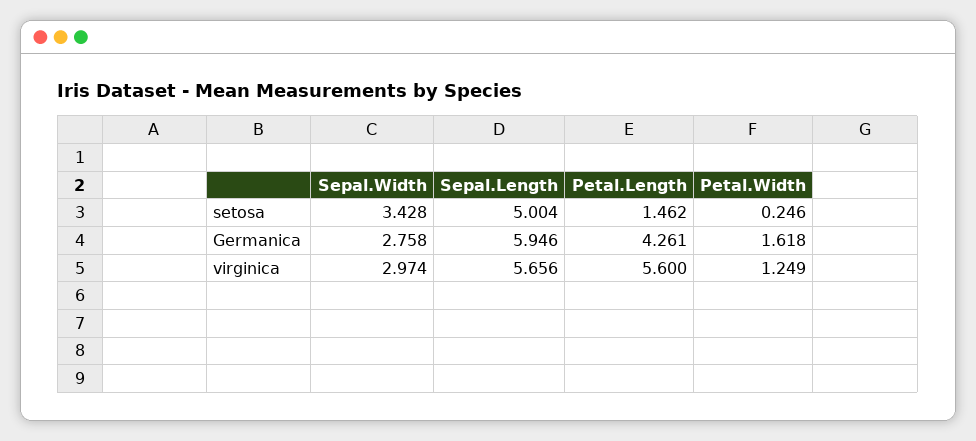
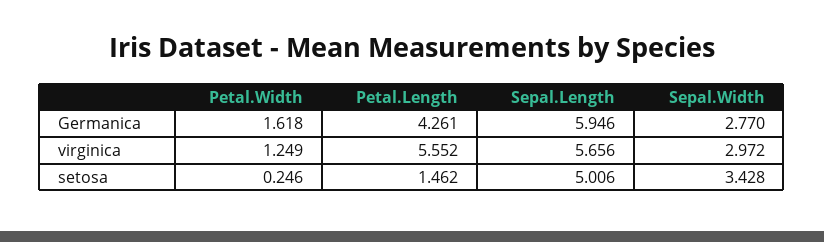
  {
    "Sepal.Width": {
      "setosa": 3.428,
-     "Germanica": 2.758,
+     "Germanica": 2.77,
-     "virginica": 2.974
+     "virginica": 2.972
    },
    "Sepal.Length": {
-     "setosa": 5.004,
+     "setosa": 5.006,
      "Germanica": 5.946,
      "virginica": 5.656
    },
    "Petal.Length": {
      "setosa": 1.462,
      "Germanica": 4.261,
-     "virginica": 5.6
+     "virginica": 5.552
    },
    "Petal.Width": {
      "setosa": 0.246,
      "Germanica": 1.618,
      "virginica": 1.249
    }
  }

